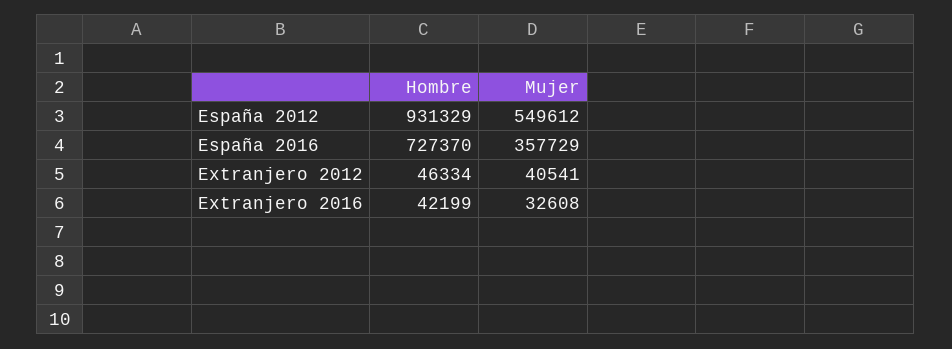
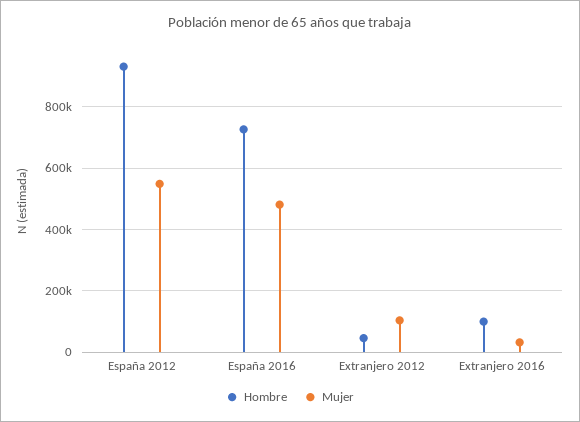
  {
    "Hombre": {
      "España 2012": 931329,
      "España 2016": 727370,
      "Extranjero 2012": 46334,
-     "Extranjero 2016": 42199
+     "Extranjero 2016": 100000
    },
    "Mujer": {
      "España 2012": 549612,
-     "España 2016": 357729,
+     "España 2016": 480000,
-     "Extranjero 2012": 40541,
+     "Extranjero 2012": 100000,
      "Extranjero 2016": 32608
    }
  }

